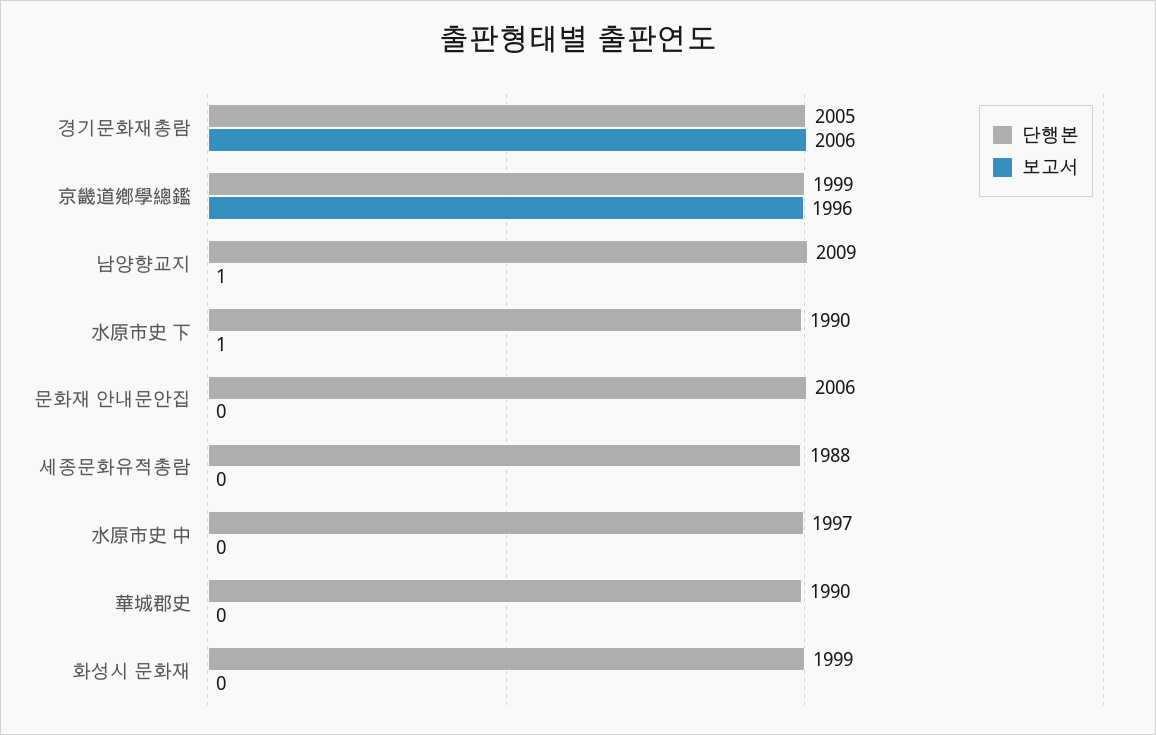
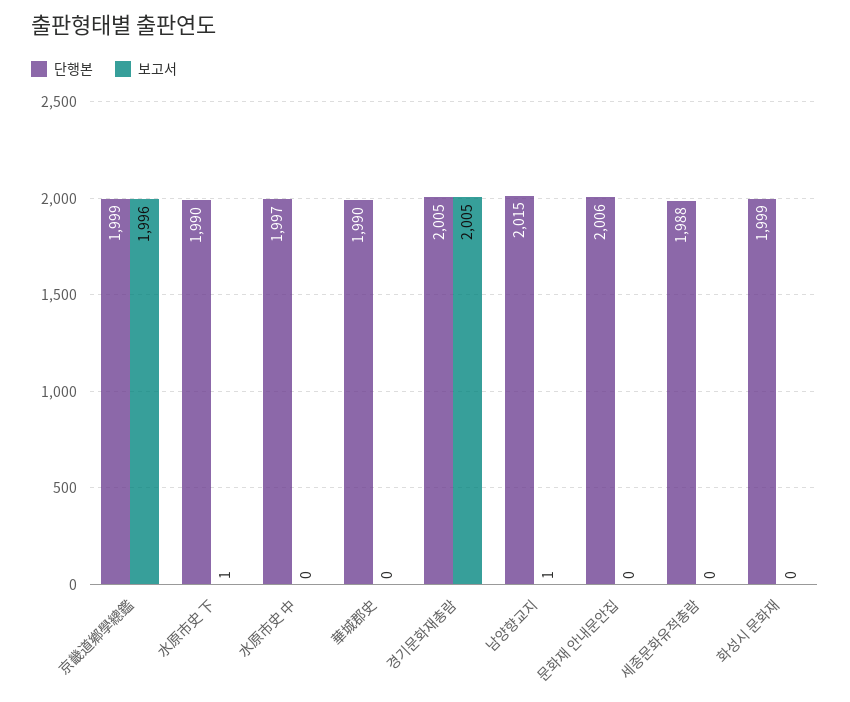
  {
    "단행본": {
      "경기문화재총람": 2005,
      "京畿道鄕學總鑑": 1999,
-     "남양향교지": 2009,
+     "남양향교지": 2015,
      "水原市史 下": 1990,
      "문화재 안내문안집": 2006,
      "세종문화유적총람": 1988,
      "水原市史 中": 1997,
      "華城郡史": 1990,
      "화성시 문화재": 1999
    },
    "보고서": {
-     "경기문화재총람": 2006,
+     "경기문화재총람": 2005,
      "京畿道鄕學總鑑": 1996,
      "남양향교지": 1,
      "水原市史 下": 1,
      "문화재 안내문안집": 0,
      "세종문화유적총람": 0,
      "水原市史 中": 0,
      "華城郡史": 0,
      "화성시 문화재": 0
    }
  }

